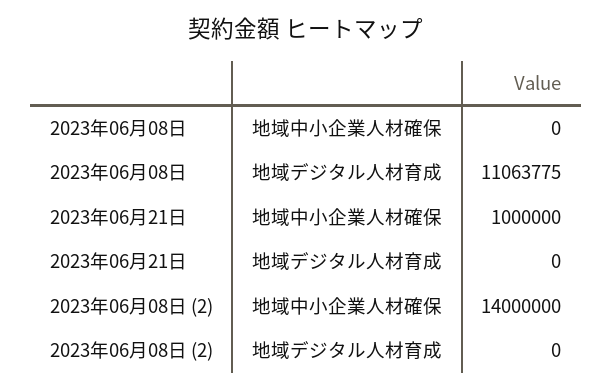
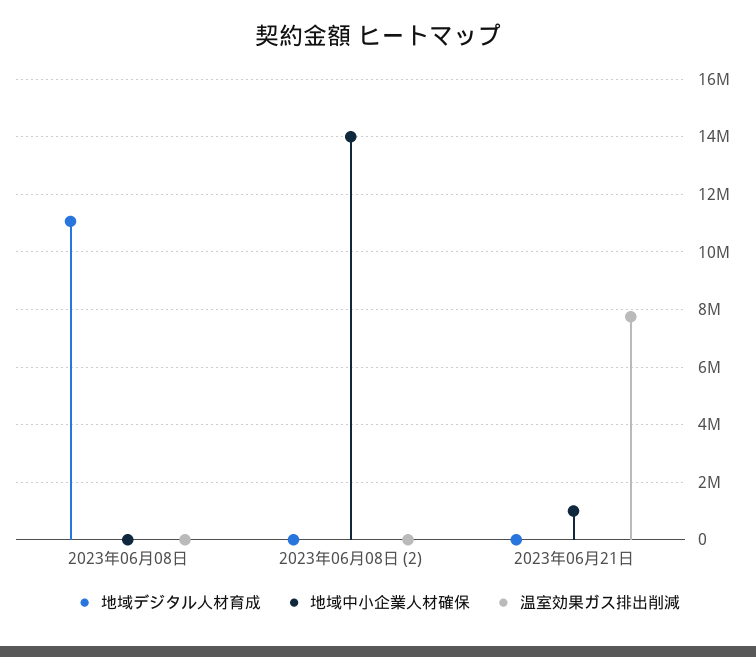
  {
    "地域中小企業人材確保": {
      "2023年06月08日": 0,
      "2023年06月21日": 1000000,
      "2023年06月08日 (2)": 14000000
    },
    "地域デジタル人材育成": {
      "2023年06月08日": 11063775,
      "2023年06月21日": 0,
      "2023年06月08日 (2)": 0
-   }
+   },
+   "温室効果ガス排出削減": {
+     "2023年06月08日": 0,
+     "2023年06月08日 (2)": 0,
+     "2023年06月21日": 7750000
+   }
  }

